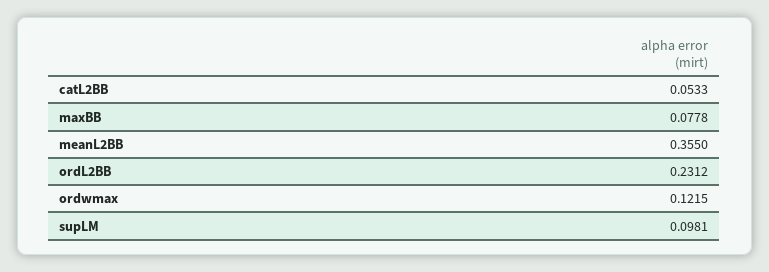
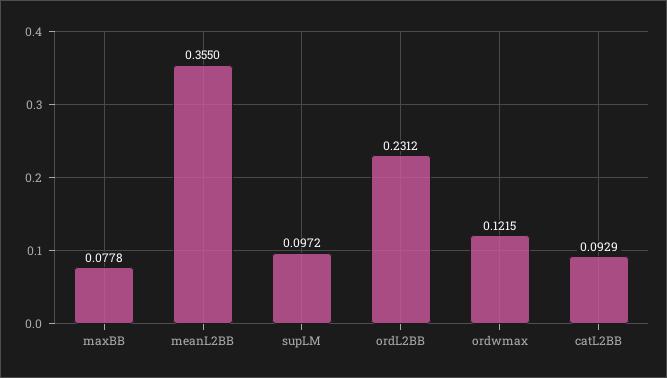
  {
-   "catL2BB": 0.0533,
+   "catL2BB": 0.0929,
    "maxBB": 0.0778,
    "meanL2BB": 0.355,
    "ordL2BB": 0.2312,
    "ordwmax": 0.1215,
-   "supLM": 0.0981
+   "supLM": 0.0972
  }

